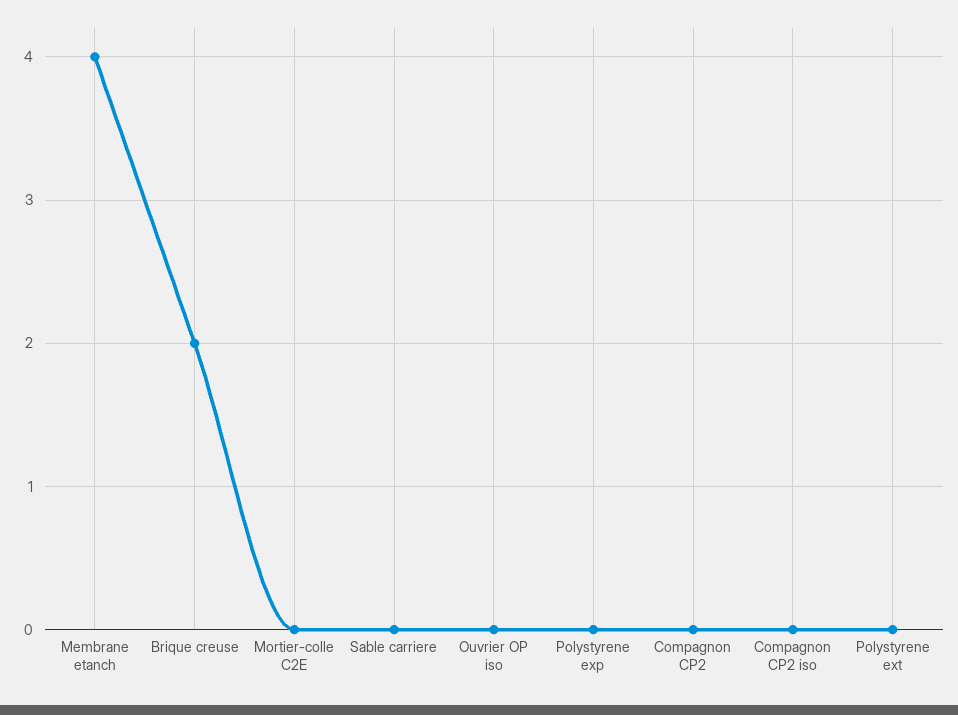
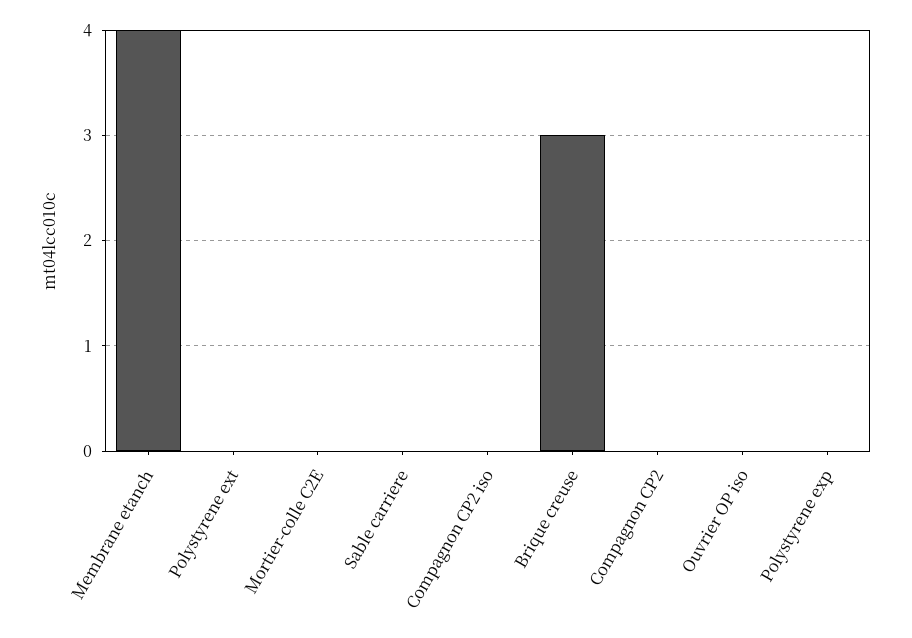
  {
    "Membrane etanch": 4,
-   "Brique creuse": 2,
+   "Brique creuse": 3,
    "Mortier-colle C2E": 0,
    "Sable carriere": 0,
    "Ouvrier OP iso": 0,
    "Polystyrene exp": 0,
    "Compagnon CP2": 0,
    "Compagnon CP2 iso": 0,
    "Polystyrene ext": 0
  }

